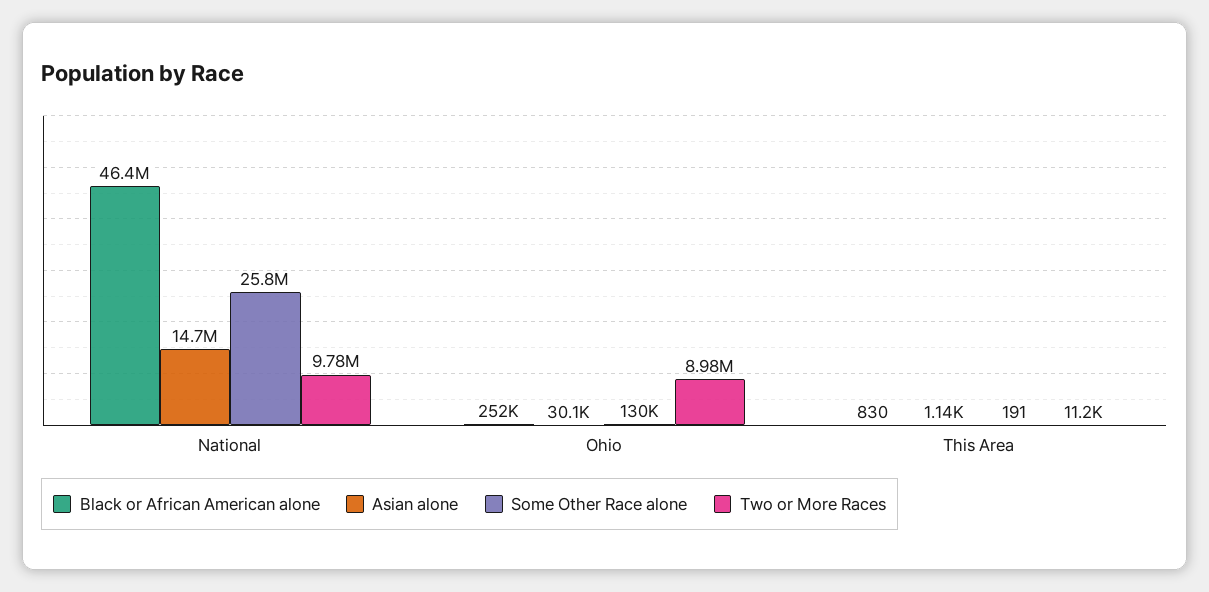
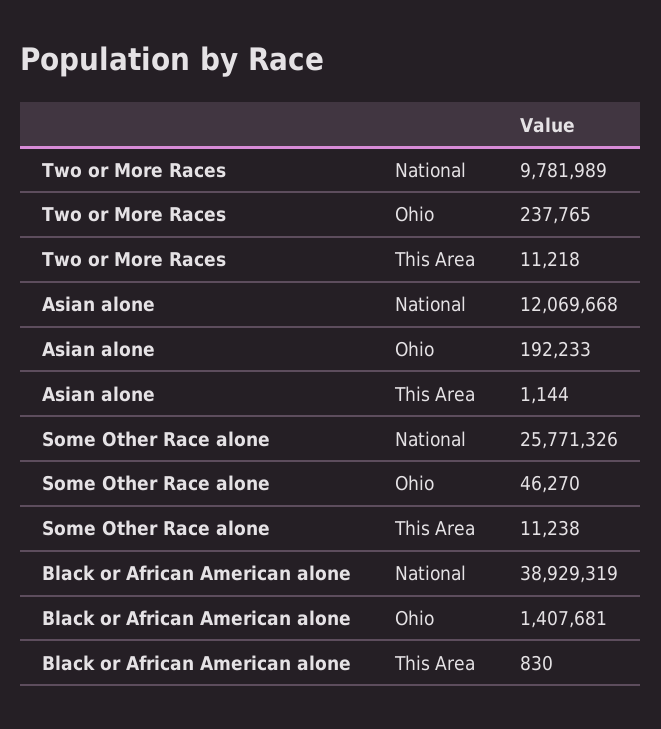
  {
    "Black or African American alone": {
-     "National": 46400000,
+     "National": 38929319,
-     "Ohio": 252000,
+     "Ohio": 1407681,
      "This Area": 830
    },
    "Asian alone": {
-     "National": 14700000,
+     "National": 12069668,
-     "Ohio": 30100,
+     "Ohio": 192233,
      "This Area": 1144
    },
    "Some Other Race alone": {
      "National": 25771326,
-     "Ohio": 130000,
+     "Ohio": 46270,
-     "This Area": 191
+     "This Area": 11238
    },
    "Two or More Races": {
      "National": 9781989,
-     "Ohio": 8980000,
+     "Ohio": 237765,
      "This Area": 11218
    }
  }

